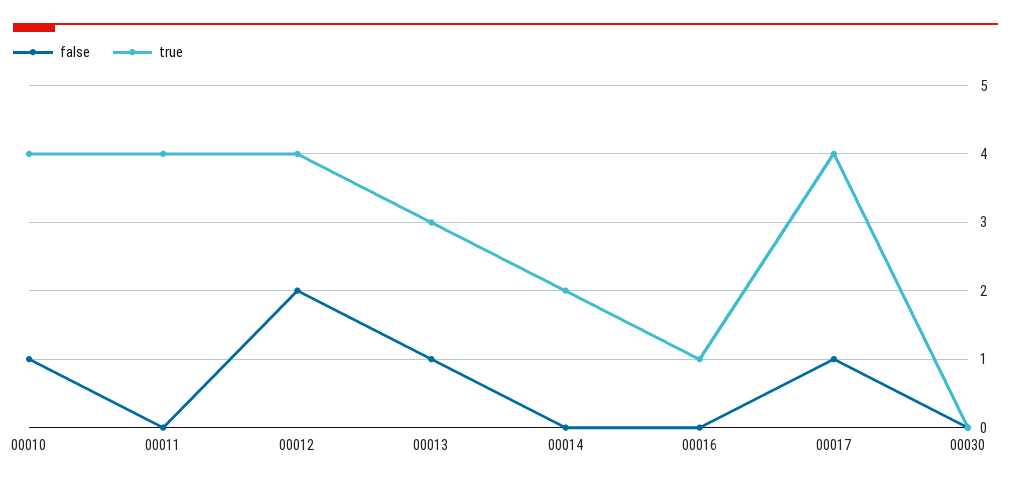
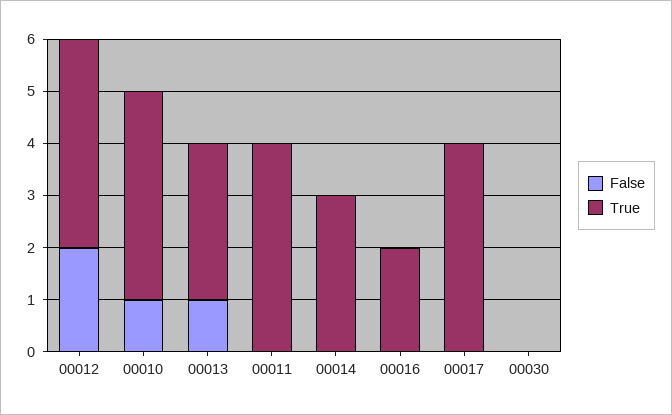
  {
    "false": {
      "00010": 1,
      "00011": 0,
      "00012": 2,
      "00013": 1,
      "00014": 0,
      "00016": 0,
-     "00017": 1,
+     "00017": 0,
      "00030": 0
    },
    "true": {
      "00010": 4,
      "00011": 4,
      "00012": 4,
      "00013": 3,
-     "00014": 2,
+     "00014": 3,
-     "00016": 1,
+     "00016": 2,
      "00017": 4,
      "00030": 0
    }
  }

